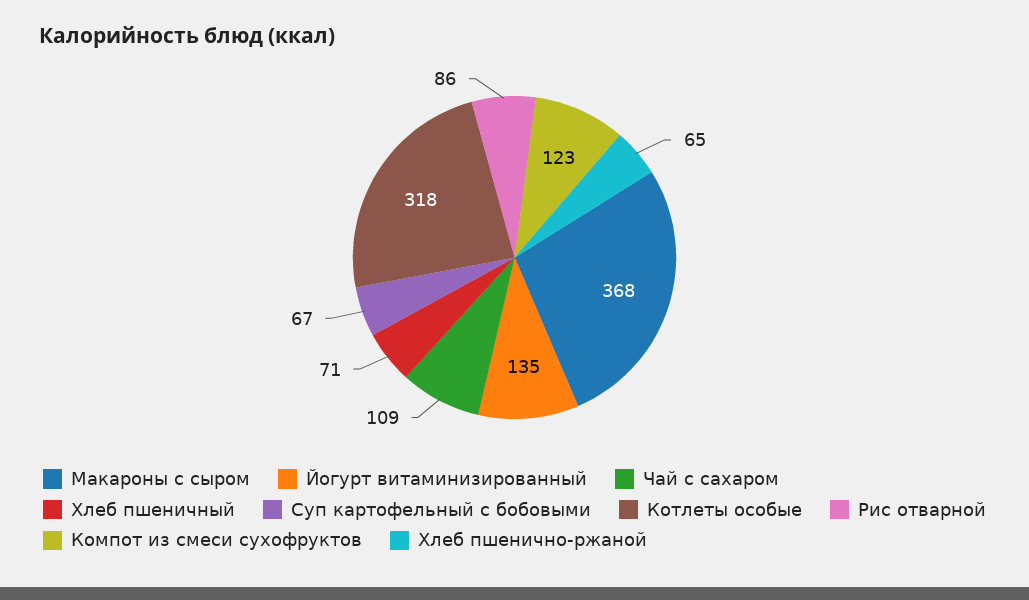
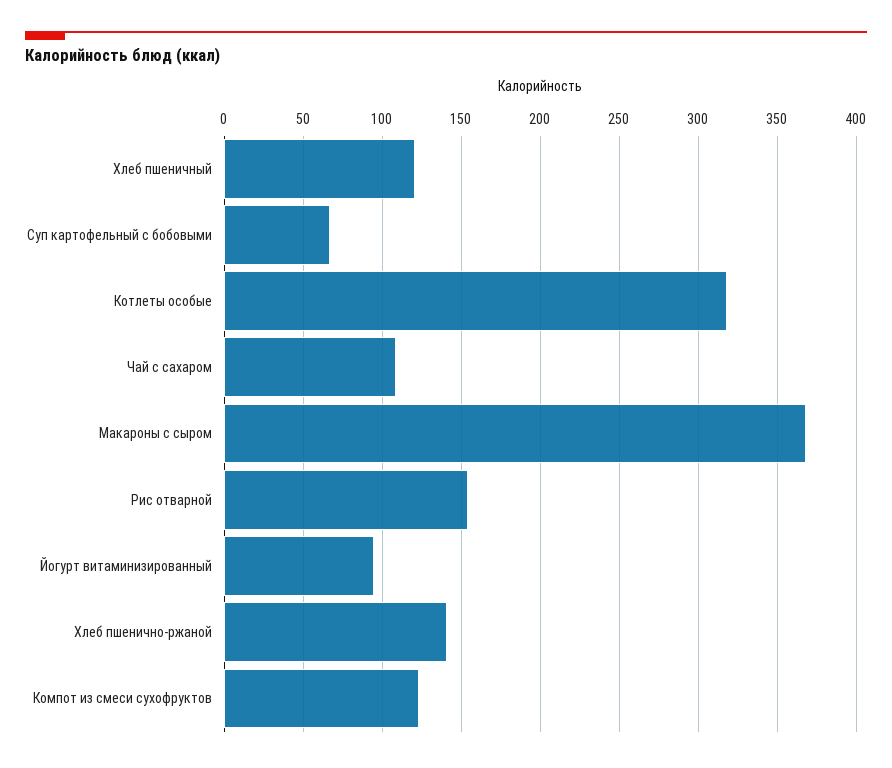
  {
    "Макароны с сыром": 368,
-   "Йогурт витаминизированный": 135,
+   "Йогурт витаминизированный": 95,
    "Чай с сахаром": 109,
-   "Хлеб пшеничный": 71,
+   "Хлеб пшеничный": 120,
    "Суп картофельный с бобовыми": 67,
    "Котлеты особые": 318,
-   "Рис отварной": 86,
+   "Рис отварной": 155,
    "Компот из смеси сухофруктов": 123,
-   "Хлеб пшенично-ржаной": 65
+   "Хлеб пшенично-ржаной": 140
  }

